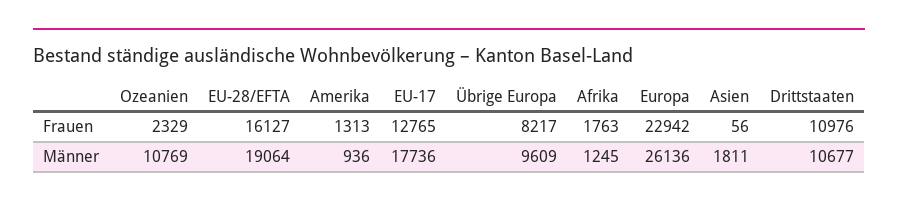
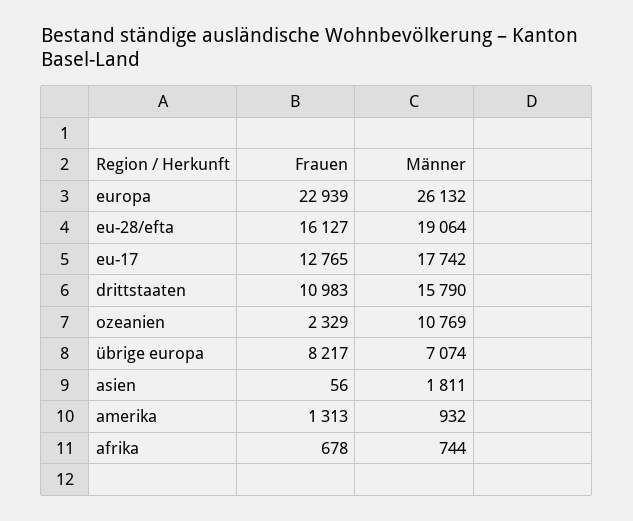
  {
    "Ozeanien": {
      "Frauen": 2329,
      "Männer": 10769
    },
    "EU-28/EFTA": {
      "Frauen": 16127,
      "Männer": 19064
    },
    "Amerika": {
      "Frauen": 1313,
-     "Männer": 936
+     "Männer": 932
    },
    "EU-17": {
      "Frauen": 12765,
-     "Männer": 17736
+     "Männer": 17742
    },
    "Übrige Europa": {
      "Frauen": 8217,
-     "Männer": 9609
+     "Männer": 7074
    },
    "Afrika": {
-     "Frauen": 1763,
+     "Frauen": 678,
-     "Männer": 1245
+     "Männer": 744
    },
    "Europa": {
-     "Frauen": 22942,
+     "Frauen": 22939,
-     "Männer": 26136
+     "Männer": 26132
    },
    "Asien": {
      "Frauen": 56,
      "Männer": 1811
    },
    "Drittstaaten": {
-     "Frauen": 10976,
+     "Frauen": 10983,
-     "Männer": 10677
+     "Männer": 15790
    }
  }

